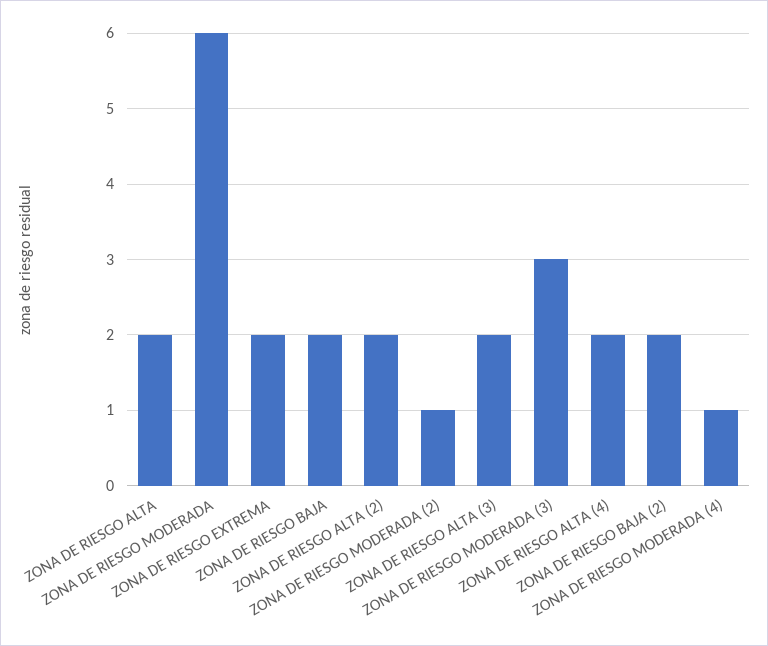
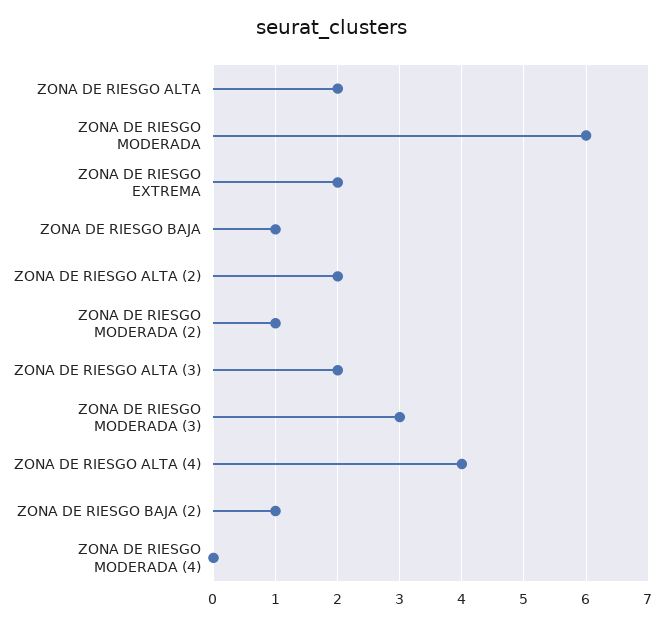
  {
    "ZONA DE RIESGO ALTA": 2,
    "ZONA DE RIESGO MODERADA": 6,
    "ZONA DE RIESGO EXTREMA": 2,
-   "ZONA DE RIESGO BAJA": 2,
+   "ZONA DE RIESGO BAJA": 1,
    "ZONA DE RIESGO ALTA (2)": 2,
    "ZONA DE RIESGO MODERADA (2)": 1,
    "ZONA DE RIESGO ALTA (3)": 2,
    "ZONA DE RIESGO MODERADA (3)": 3,
-   "ZONA DE RIESGO ALTA (4)": 2,
+   "ZONA DE RIESGO ALTA (4)": 4,
-   "ZONA DE RIESGO BAJA (2)": 2,
+   "ZONA DE RIESGO BAJA (2)": 1,
-   "ZONA DE RIESGO MODERADA (4)": 1
+   "ZONA DE RIESGO MODERADA (4)": 0
  }

